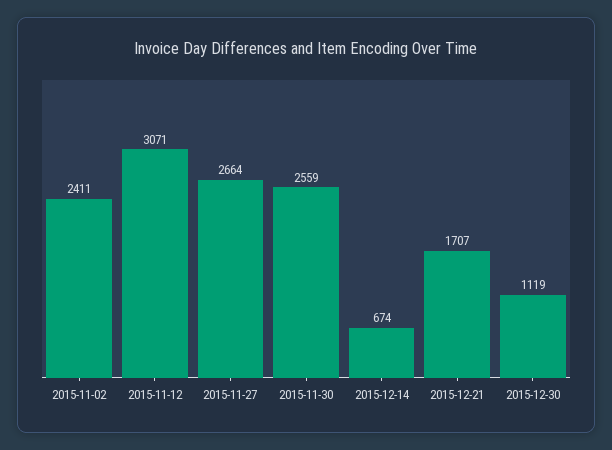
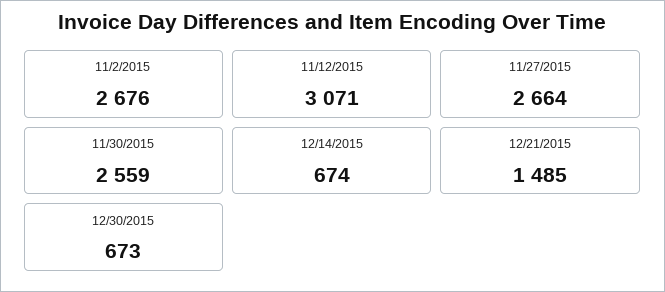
  {
-   "2015-11-02": 2411,
+   "2015-11-02": 2676,
    "2015-11-12": 3071,
    "2015-11-27": 2664,
    "2015-11-30": 2559,
    "2015-12-14": 674,
-   "2015-12-21": 1707,
+   "2015-12-21": 1485,
-   "2015-12-30": 1119
+   "2015-12-30": 673
  }

